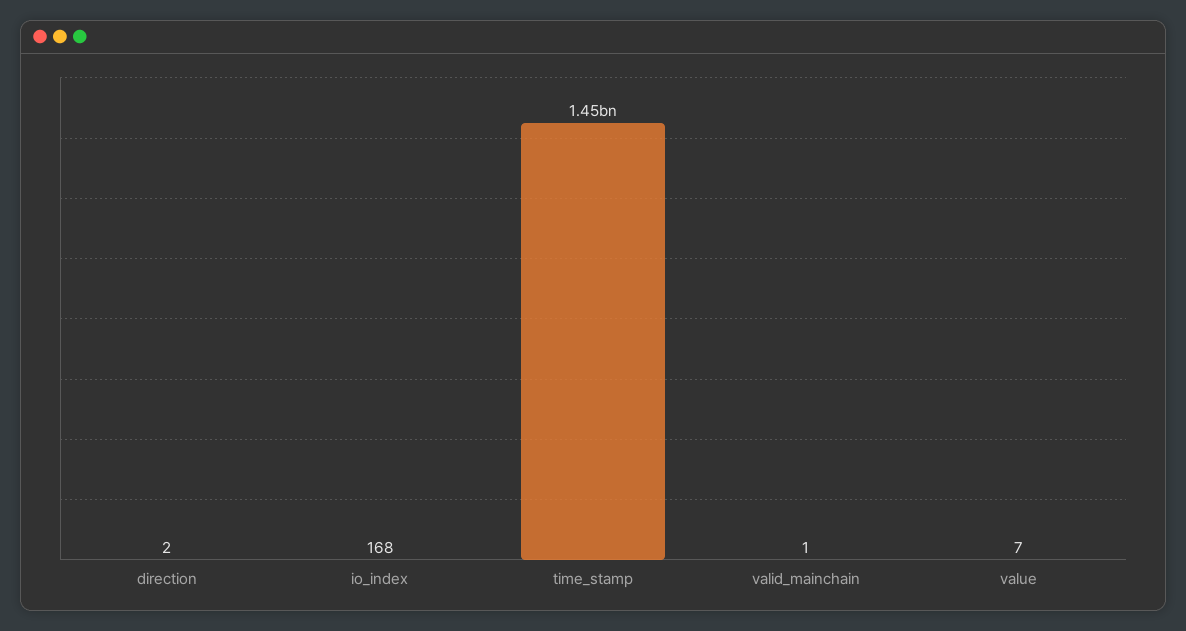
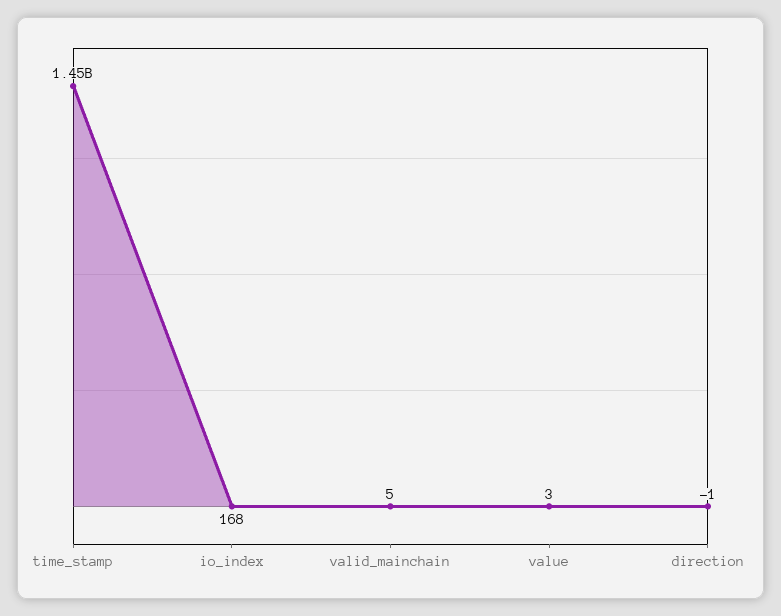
  {
-   "direction": 2,
+   "direction": -1,
    "io_index": 168,
    "time_stamp": 1450000000,
-   "valid_mainchain": 1,
+   "valid_mainchain": 5,
-   "value": 7
+   "value": 3
  }

